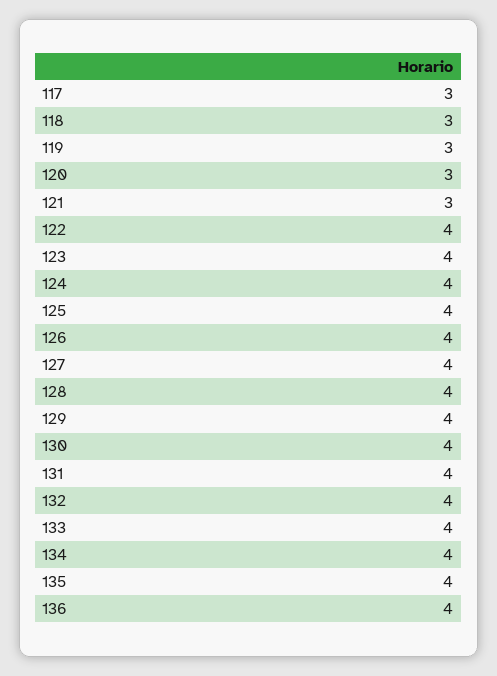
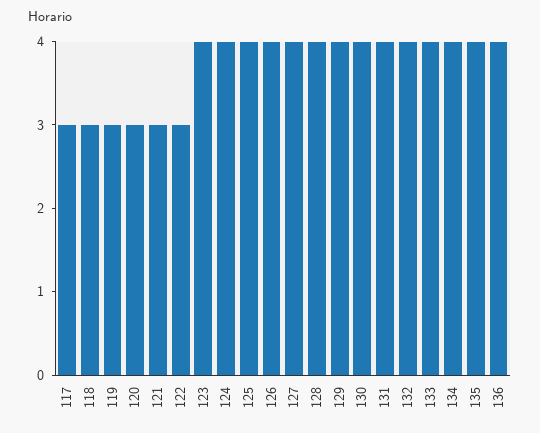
  {
    "117": 3,
    "118": 3,
    "119": 3,
    "120": 3,
    "121": 3,
-   "122": 4,
+   "122": 3,
    "123": 4,
    "124": 4,
    "125": 4,
    "126": 4,
    "127": 4,
    "128": 4,
    "129": 4,
    "130": 4,
    "131": 4,
    "132": 4,
    "133": 4,
    "134": 4,
    "135": 4,
    "136": 4
  }

